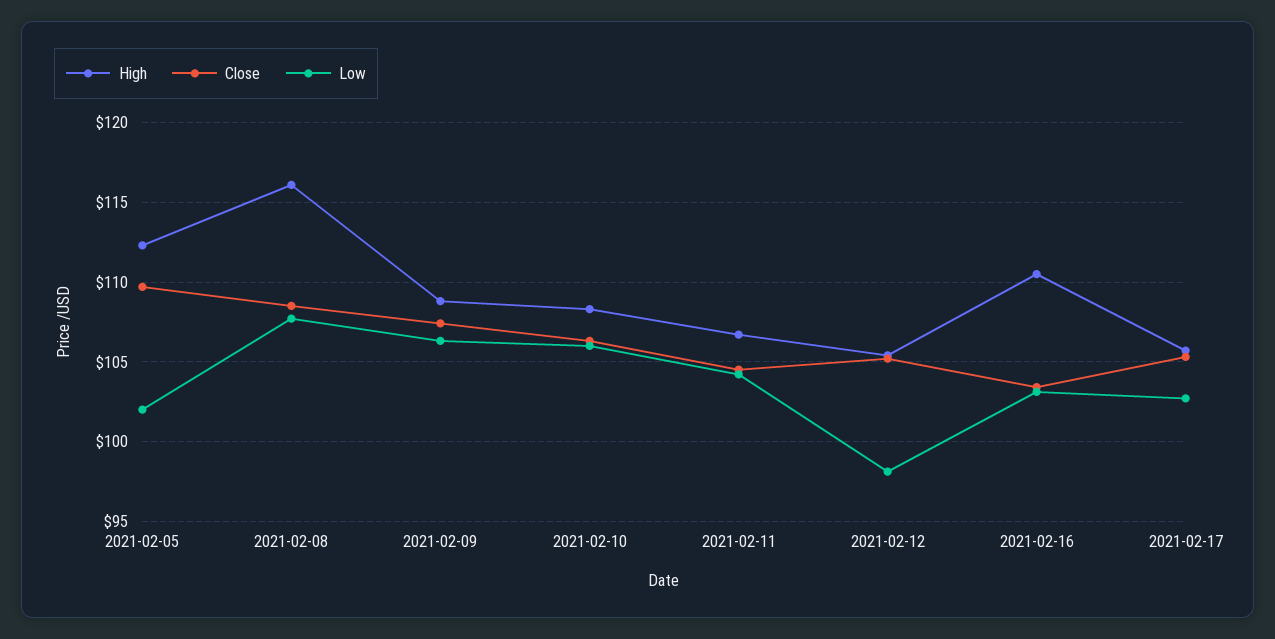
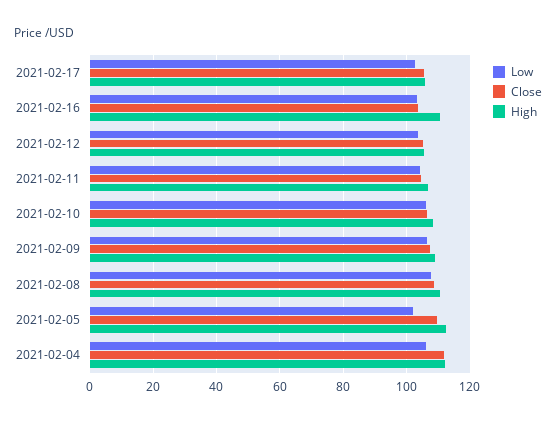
  {
    "High": {
      "2021-02-05": 112.5,
-     "2021-02-08": 116,
+     "2021-02-08": 110,
      "2021-02-09": 109,
      "2021-02-10": 108.5,
      "2021-02-11": 106.5,
      "2021-02-12": 105.5,
      "2021-02-16": 110.5,
-     "2021-02-17": 105.5
+     "2021-02-17": 105.5,
+     "2021-02-04": 112
    },
    "Close": {
      "2021-02-05": 109.5,
      "2021-02-08": 108.5,
      "2021-02-09": 107.5,
      "2021-02-10": 106.5,
      "2021-02-11": 104.5,
      "2021-02-12": 105,
      "2021-02-16": 103.5,
-     "2021-02-17": 105.5
+     "2021-02-17": 105.5,
+     "2021-02-04": 112
    },
    "Low": {
      "2021-02-05": 102,
      "2021-02-08": 107.5,
      "2021-02-09": 106.5,
      "2021-02-10": 106,
      "2021-02-11": 104,
-     "2021-02-12": 98,
+     "2021-02-12": 104,
      "2021-02-16": 103,
-     "2021-02-17": 102.5
+     "2021-02-17": 102.5,
+     "2021-02-04": 106
    }
  }

